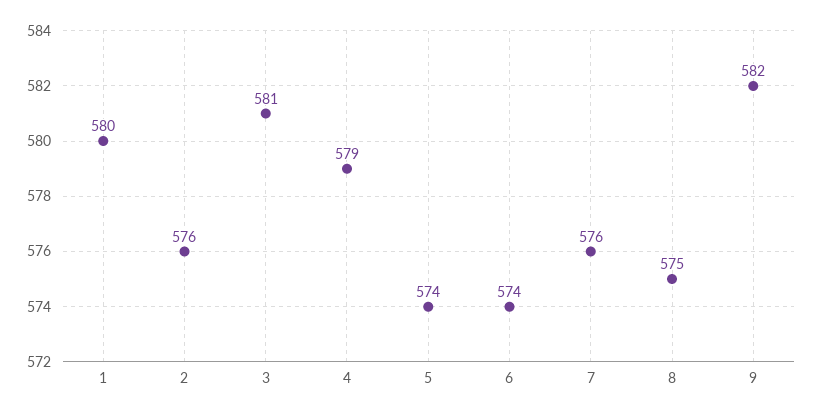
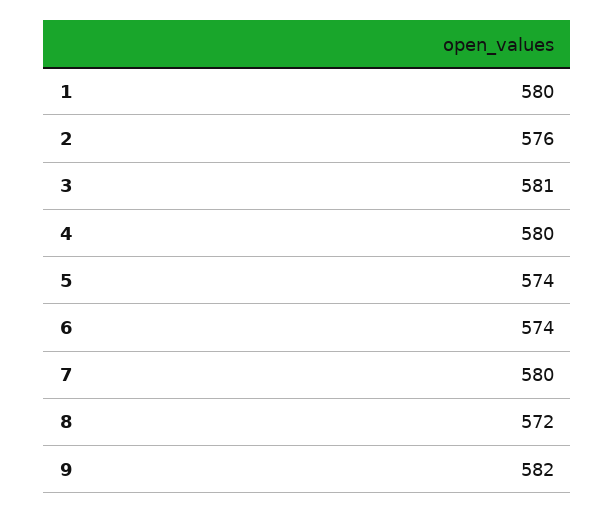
  {
    "1": 580,
    "2": 576,
    "3": 581,
-   "4": 579,
+   "4": 580,
    "5": 574,
    "6": 574,
-   "7": 576,
+   "7": 580,
-   "8": 575,
+   "8": 572,
    "9": 582
  }

